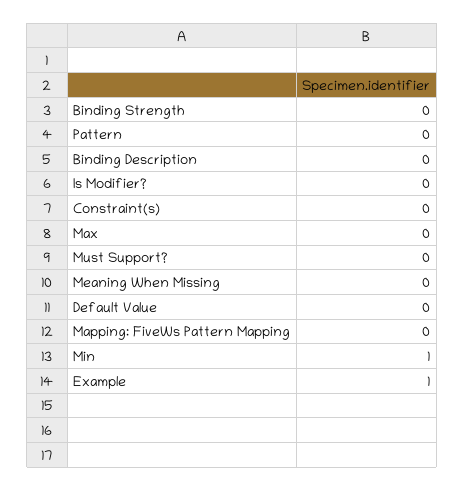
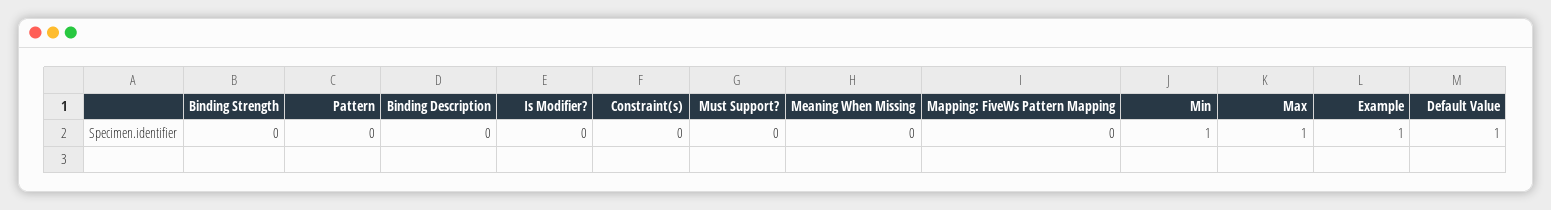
  {
    "Binding Strength": 0,
    "Pattern": 0,
    "Binding Description": 0,
    "Is Modifier?": 0,
    "Constraint(s)": 0,
-   "Max": 0,
+   "Max": 1,
    "Must Support?": 0,
    "Meaning When Missing": 0,
-   "Default Value": 0,
+   "Default Value": 1,
    "Mapping: FiveWs Pattern Mapping": 0,
    "Min": 1,
    "Example": 1
  }

